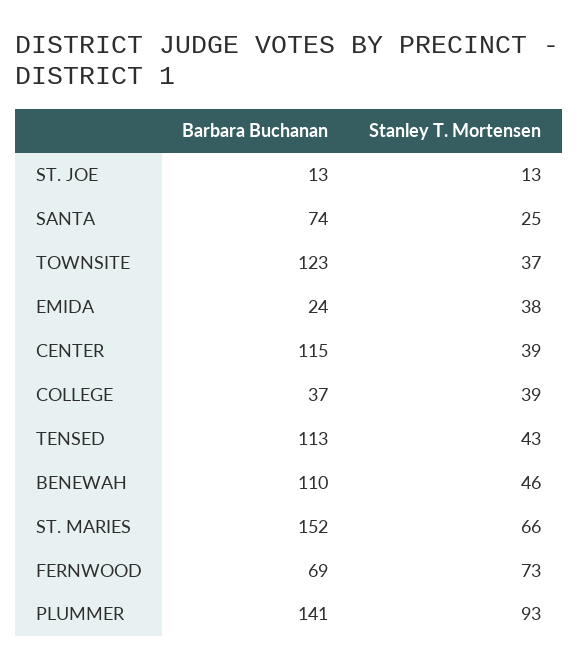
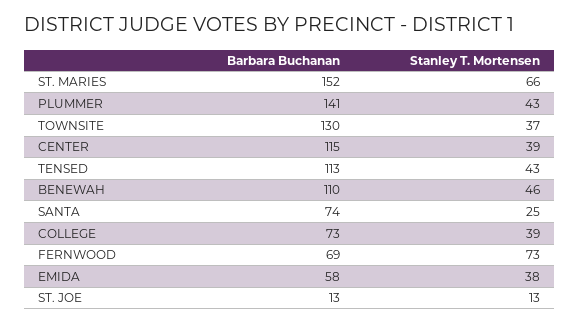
  {
    "Barbara Buchanan": {
      "ST. JOE": 13,
      "SANTA": 74,
-     "TOWNSITE": 123,
+     "TOWNSITE": 130,
-     "EMIDA": 24,
+     "EMIDA": 58,
      "CENTER": 115,
-     "COLLEGE": 37,
+     "COLLEGE": 73,
      "TENSED": 113,
      "BENEWAH": 110,
      "ST. MARIES": 152,
      "FERNWOOD": 69,
      "PLUMMER": 141
    },
    "Stanley T. Mortensen": {
      "ST. JOE": 13,
      "SANTA": 25,
      "TOWNSITE": 37,
      "EMIDA": 38,
      "CENTER": 39,
      "COLLEGE": 39,
      "TENSED": 43,
      "BENEWAH": 46,
      "ST. MARIES": 66,
      "FERNWOOD": 73,
-     "PLUMMER": 93
+     "PLUMMER": 43
    }
  }

